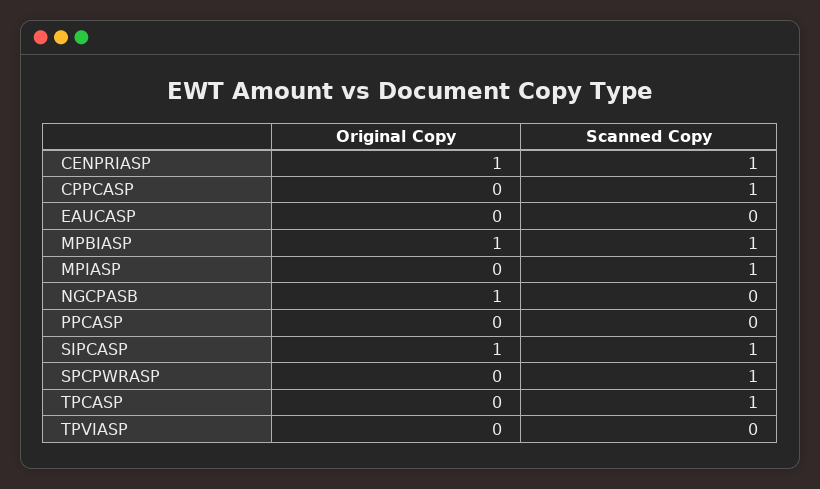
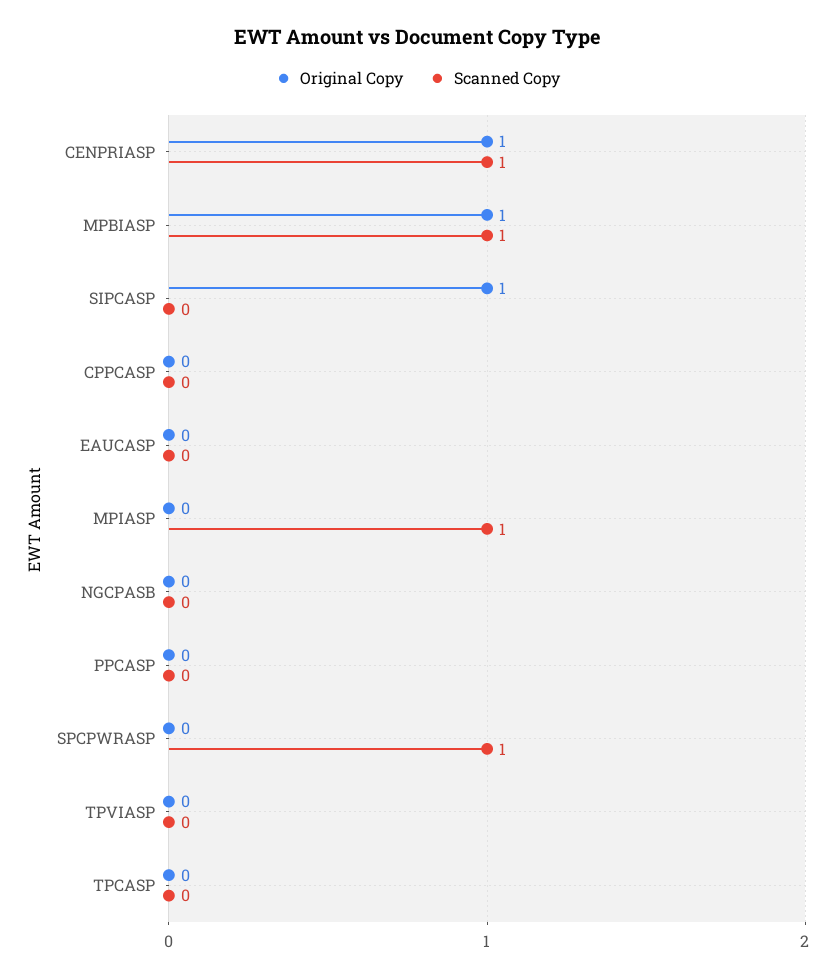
  {
    "Original Copy": {
      "CENPRIASP": 1,
      "CPPCASP": 0,
      "EAUCASP": 0,
      "MPBIASP": 1,
      "MPIASP": 0,
-     "NGCPASB": 1,
+     "NGCPASB": 0,
      "PPCASP": 0,
      "SIPCASP": 1,
      "SPCPWRASP": 0,
      "TPCASP": 0,
      "TPVIASP": 0
    },
    "Scanned Copy": {
      "CENPRIASP": 1,
-     "CPPCASP": 1,
+     "CPPCASP": 0,
      "EAUCASP": 0,
      "MPBIASP": 1,
      "MPIASP": 1,
      "NGCPASB": 0,
      "PPCASP": 0,
-     "SIPCASP": 1,
+     "SIPCASP": 0,
      "SPCPWRASP": 1,
-     "TPCASP": 1,
+     "TPCASP": 0,
      "TPVIASP": 0
    }
  }

